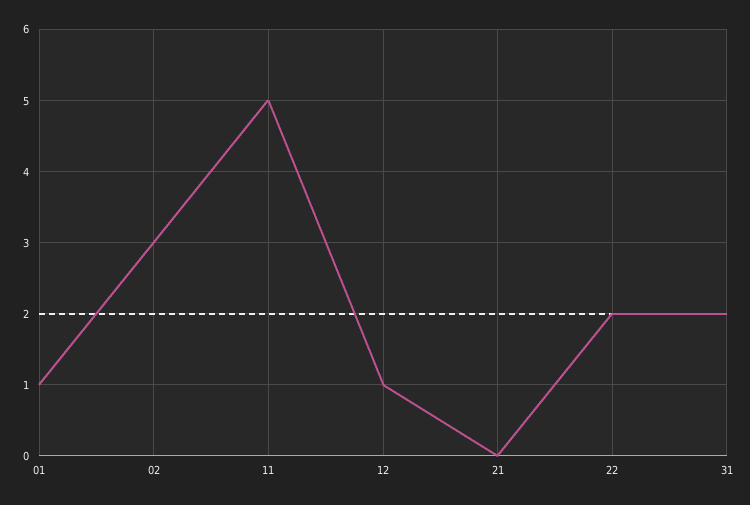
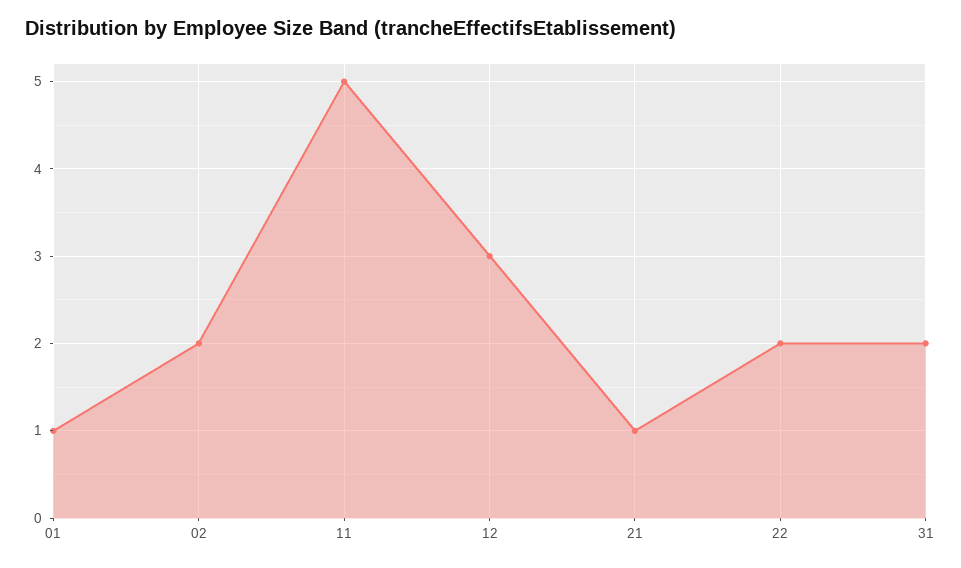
  {
    "01": 1,
-   "02": 3,
+   "02": 2,
    "11": 5,
-   "12": 1,
+   "12": 3,
-   "21": 0,
+   "21": 1,
    "22": 2,
    "31": 2
  }

